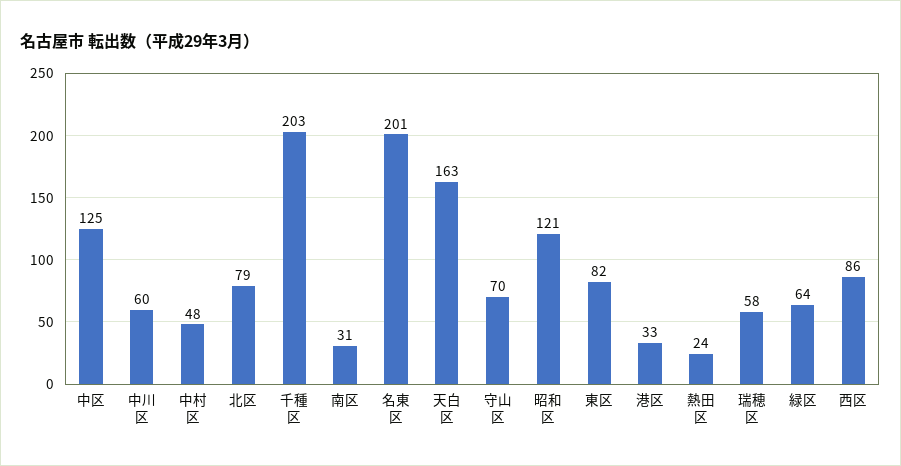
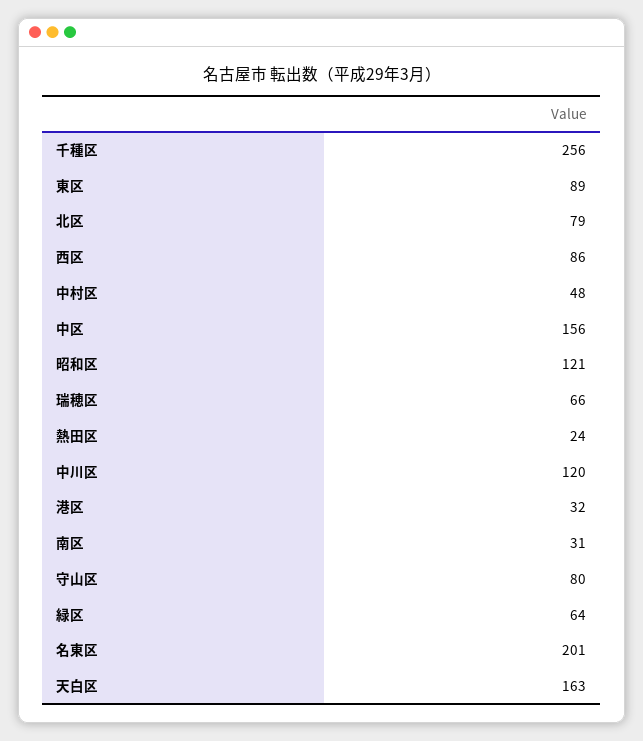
  {
-   "中区": 125,
+   "中区": 156,
-   "中川区": 60,
+   "中川区": 120,
    "中村区": 48,
    "北区": 79,
-   "千種区": 203,
+   "千種区": 256,
    "南区": 31,
    "名東区": 201,
    "天白区": 163,
-   "守山区": 70,
+   "守山区": 80,
    "昭和区": 121,
-   "東区": 82,
+   "東区": 89,
-   "港区": 33,
+   "港区": 32,
    "熱田区": 24,
-   "瑞穂区": 58,
+   "瑞穂区": 66,
    "緑区": 64,
    "西区": 86
  }

